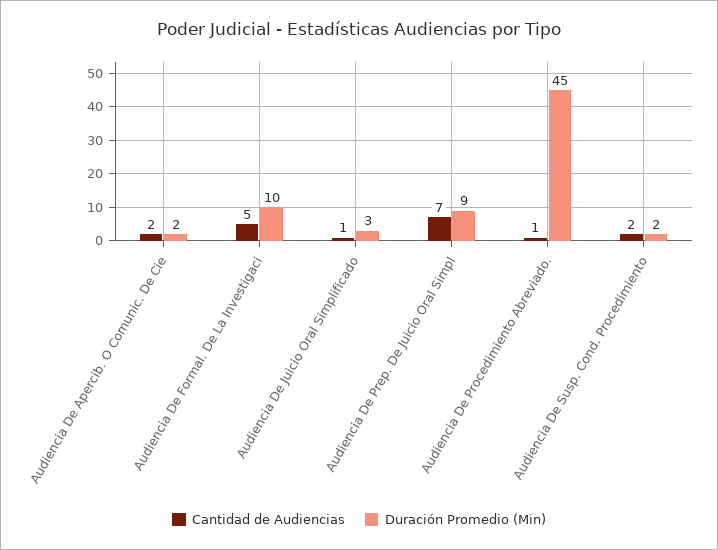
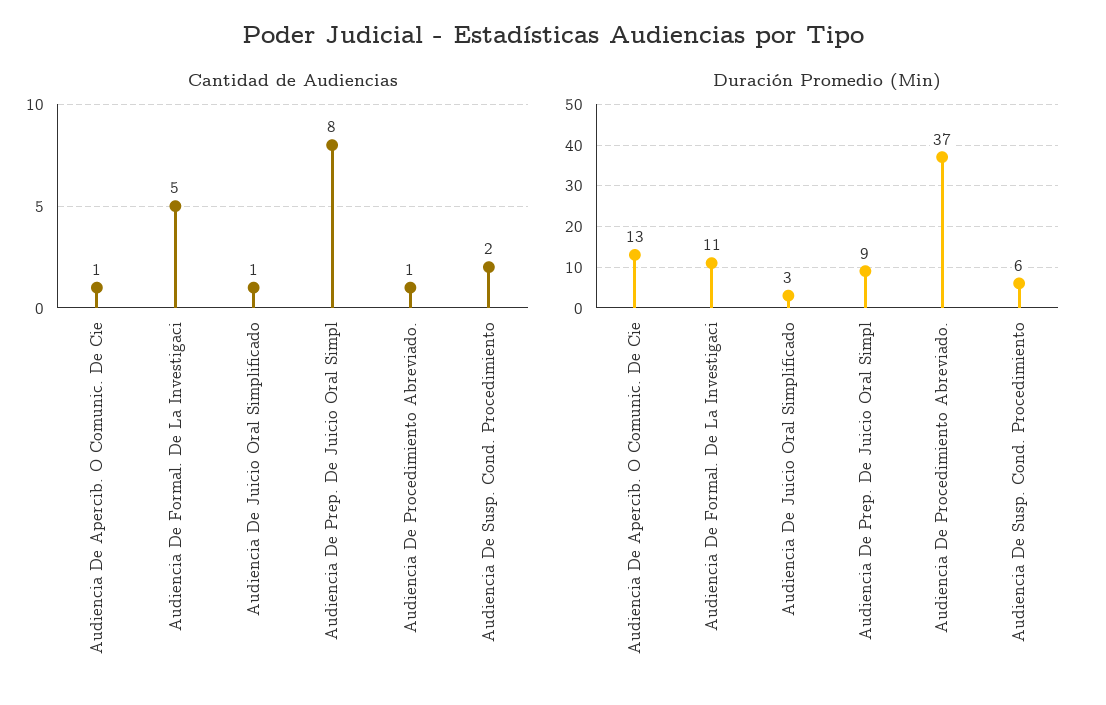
  {
    "Cantidad de Audiencias": {
-     "Audiencia De Apercib. O Comunic. De Cie": 2,
+     "Audiencia De Apercib. O Comunic. De Cie": 1,
      "Audiencia De Formal. De La Investigaci": 5,
      "Audiencia De Juicio Oral Simplificado": 1,
-     "Audiencia De Prep. De Juicio Oral Simpl": 7,
+     "Audiencia De Prep. De Juicio Oral Simpl": 8,
      "Audiencia De Procedimiento Abreviado.": 1,
      "Audiencia De Susp. Cond. Procedimiento": 2
    },
    "Duración Promedio (Min)": {
-     "Audiencia De Apercib. O Comunic. De Cie": 2,
+     "Audiencia De Apercib. O Comunic. De Cie": 13,
-     "Audiencia De Formal. De La Investigaci": 10,
+     "Audiencia De Formal. De La Investigaci": 11,
      "Audiencia De Juicio Oral Simplificado": 3,
      "Audiencia De Prep. De Juicio Oral Simpl": 9,
-     "Audiencia De Procedimiento Abreviado.": 45,
+     "Audiencia De Procedimiento Abreviado.": 37,
-     "Audiencia De Susp. Cond. Procedimiento": 2
+     "Audiencia De Susp. Cond. Procedimiento": 6
    }
  }

